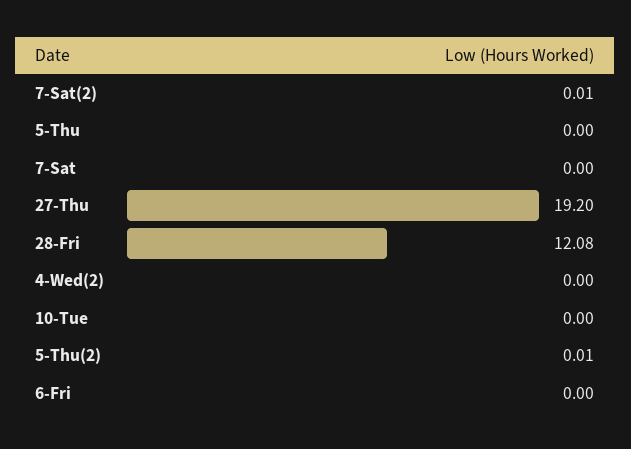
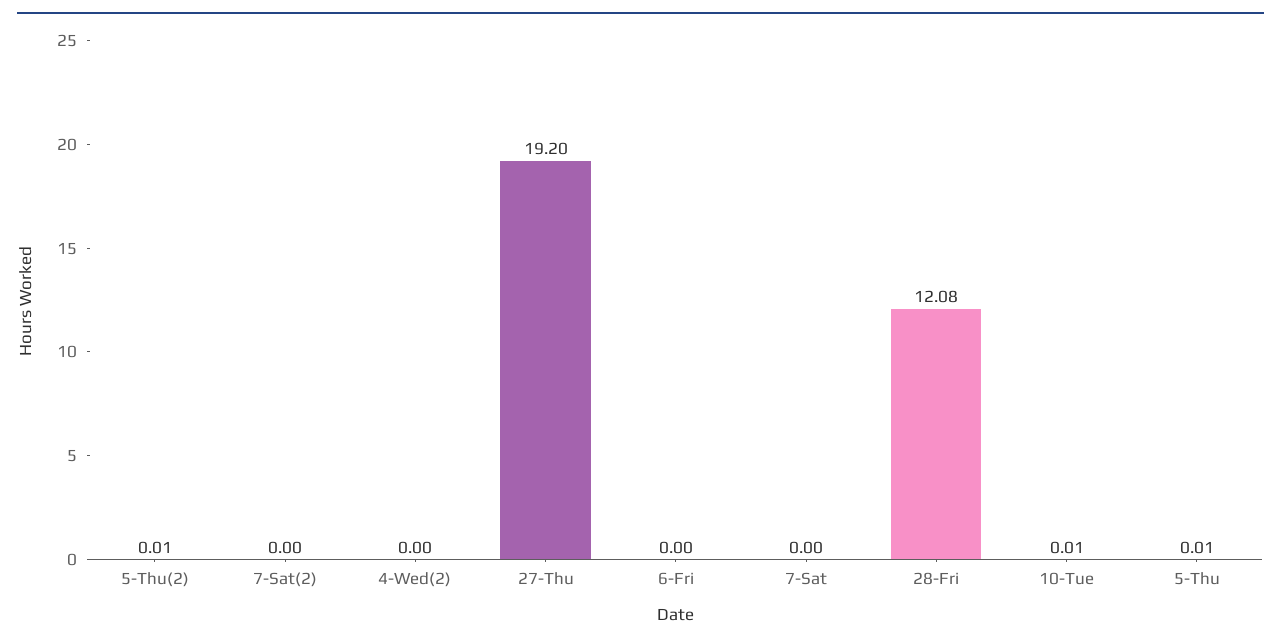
  {
-   "7-Sat(2)": 0.01,
+   "7-Sat(2)": 0,
-   "5-Thu": 0,
+   "5-Thu": 0.01,
    "7-Sat": 0,
    "27-Thu": 19.2,
    "28-Fri": 12.08,
    "4-Wed(2)": 0,
-   "10-Tue": 0,
+   "10-Tue": 0.01,
    "5-Thu(2)": 0.01,
    "6-Fri": 0
  }

